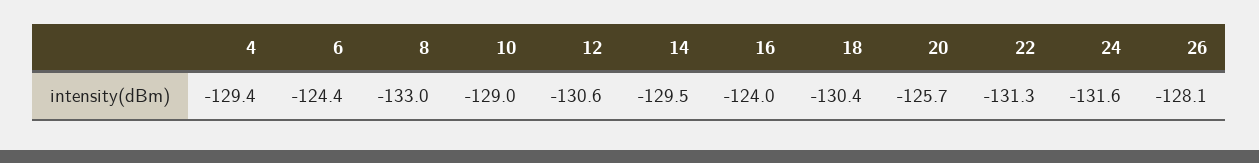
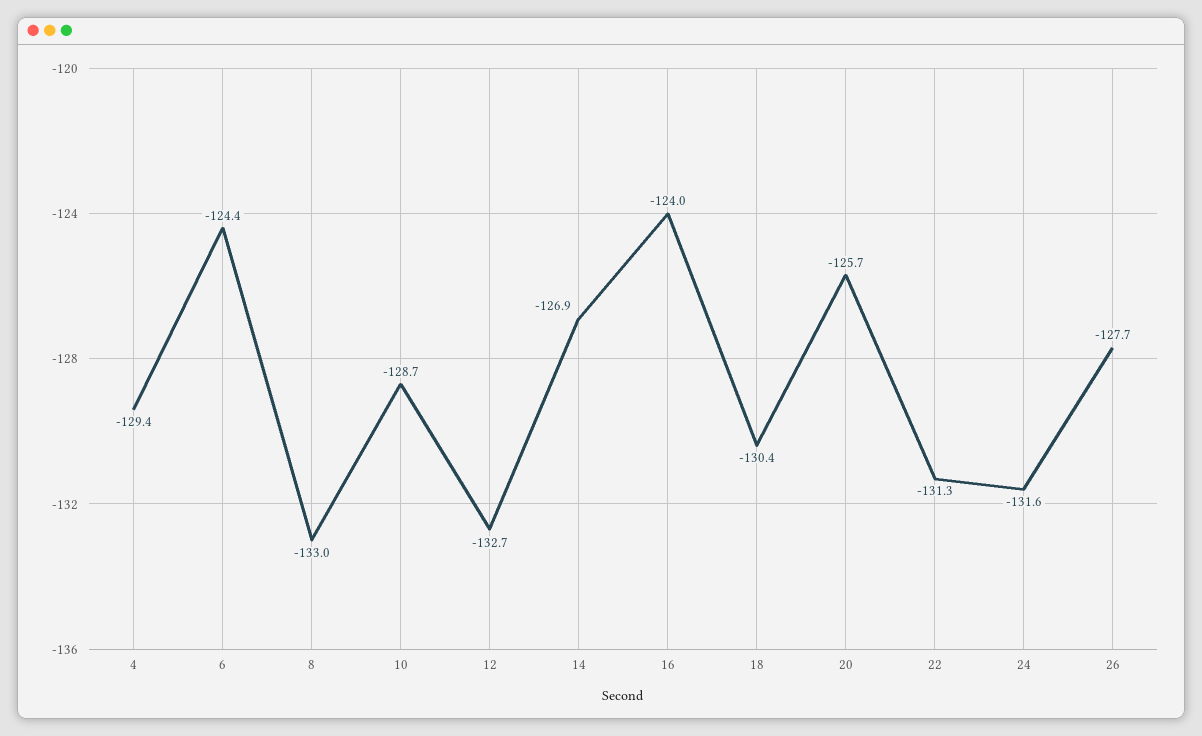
  {
    "4": -129.4,
    "6": -124.4,
    "8": -133,
-   "10": -129,
+   "10": -128.7,
-   "12": -130.6,
+   "12": -132.7,
-   "14": -129.5,
+   "14": -126.9,
    "16": -124,
    "18": -130.4,
    "20": -125.7,
    "22": -131.3,
    "24": -131.6,
-   "26": -128.1
+   "26": -127.7
  }

